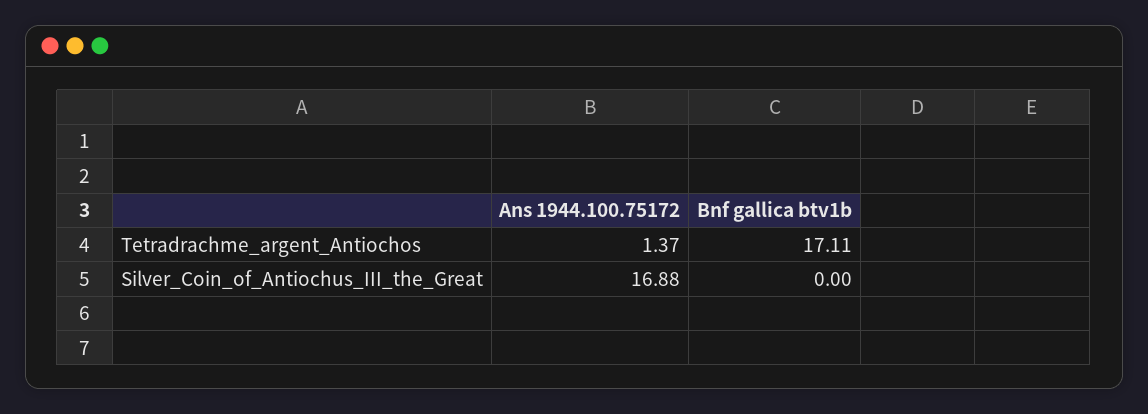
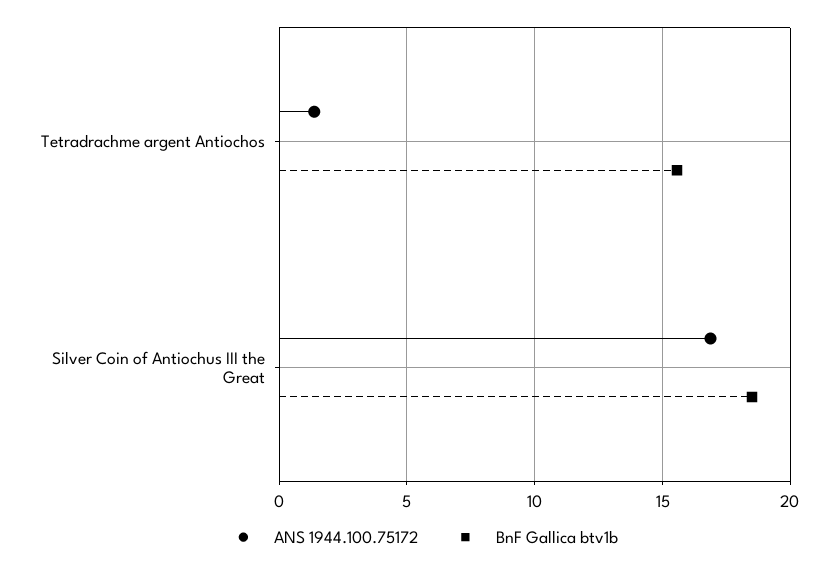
  {
    "Ans 1944.100.75172": {
      "Tetradrachme_argent_Antiochos": 1.37,
      "Silver_Coin_of_Antiochus_III_the_Great": 16.88
    },
    "Bnf gallica btv1b": {
-     "Tetradrachme_argent_Antiochos": 17.11,
+     "Tetradrachme_argent_Antiochos": 15.5,
-     "Silver_Coin_of_Antiochus_III_the_Great": 0
+     "Silver_Coin_of_Antiochus_III_the_Great": 18.5
    }
  }

